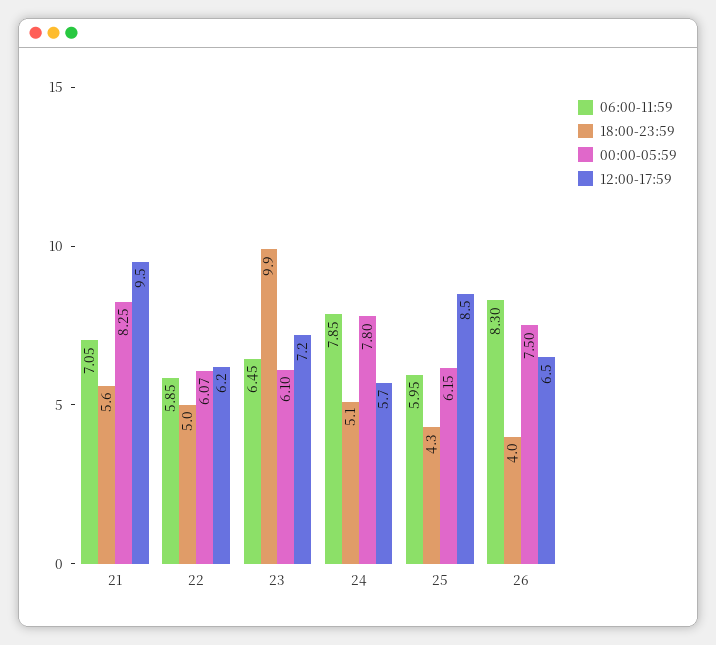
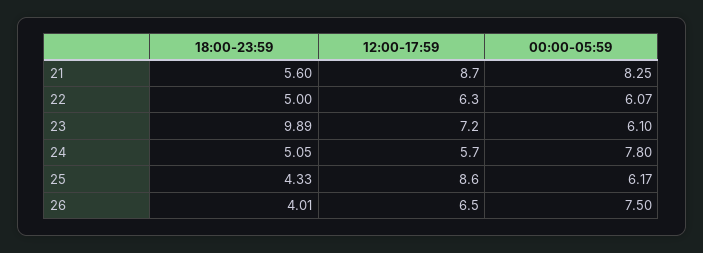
  {
-   "06:00-11:59": {
-     "21": 7.05,
-     "22": 5.85,
-     "23": 6.45,
-     "24": 7.85,
-     "25": 5.95,
-     "26": 8.3
-   },
    "18:00-23:59": {
      "21": 5.6,
      "22": 5,
      "23": 9.89,
      "24": 5.05,
      "25": 4.33,
      "26": 4.01
    },
    "00:00-05:59": {
      "21": 8.25,
      "22": 6.07,
      "23": 6.1,
      "24": 7.8,
-     "25": 6.15,
+     "25": 6.17,
      "26": 7.5
    },
    "12:00-17:59": {
-     "21": 9.5,
+     "21": 8.7,
-     "22": 6.2,
+     "22": 6.3,
      "23": 7.2,
      "24": 5.7,
-     "25": 8.5,
+     "25": 8.6,
      "26": 6.5
    }
  }

